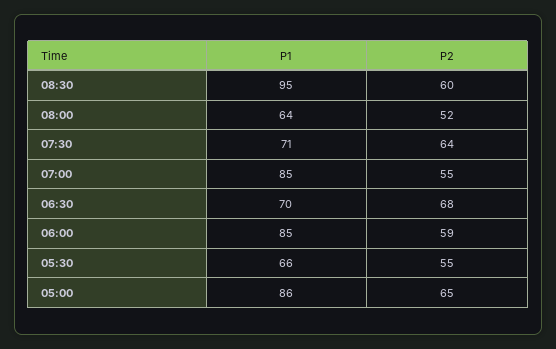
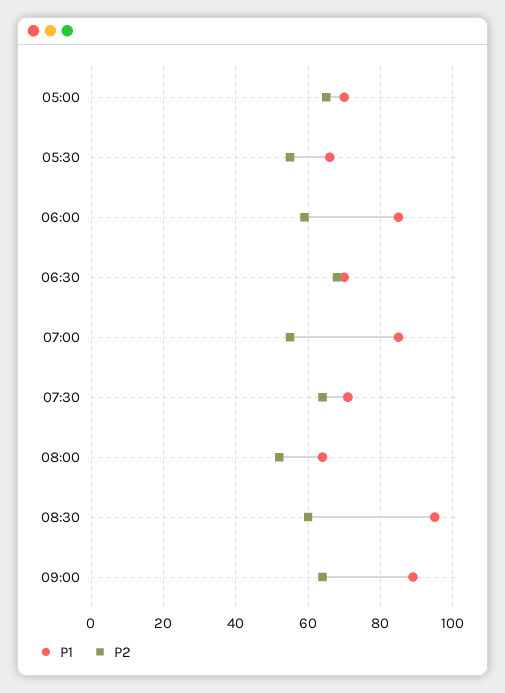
  {
    "P1": {
      "08:30": 95,
      "08:00": 64,
      "07:30": 71,
      "07:00": 85,
      "06:30": 70,
      "06:00": 85,
      "05:30": 66,
-     "05:00": 86
+     "05:00": 70,
+     "09:00": 90
    },
    "P2": {
      "08:30": 60,
      "08:00": 52,
      "07:30": 64,
      "07:00": 55,
      "06:30": 68,
      "06:00": 59,
      "05:30": 55,
-     "05:00": 65
+     "05:00": 65,
+     "09:00": 65
    }
  }

